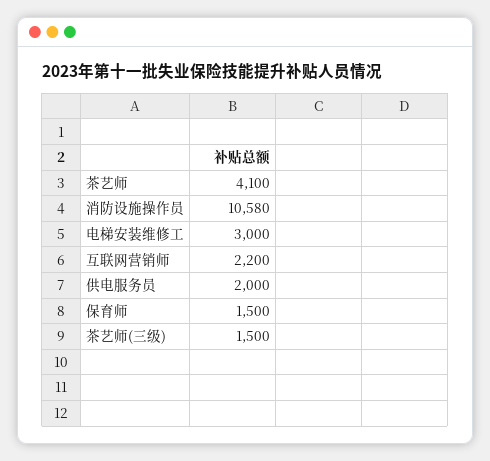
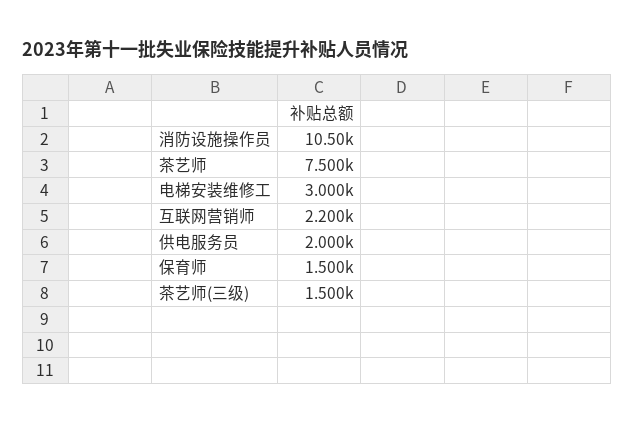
  {
-   "茶艺师": 4100,
+   "茶艺师": 7500,
-   "消防设施操作员": 10580,
+   "消防设施操作员": 10500,
    "电梯安装维修工": 3000,
    "互联网营销师": 2200,
    "供电服务员": 2000,
    "保育师": 1500,
    "茶艺师(三级)": 1500
  }

